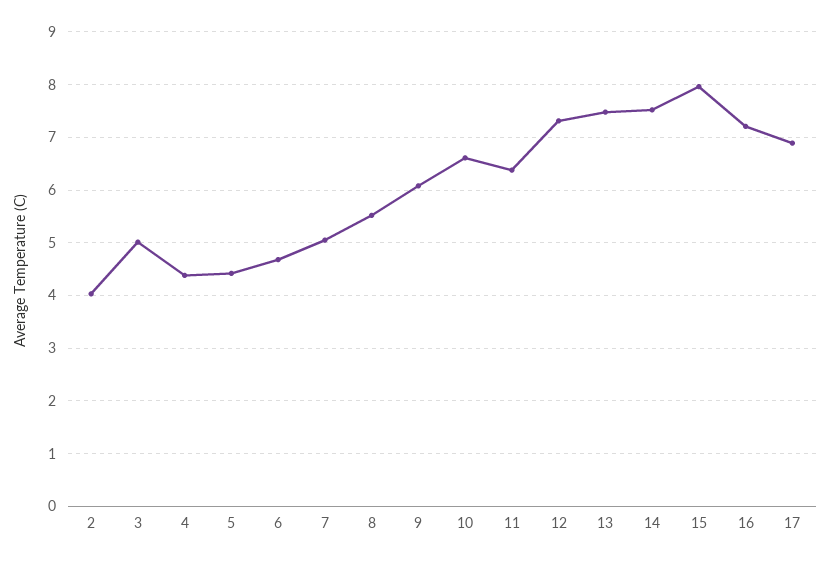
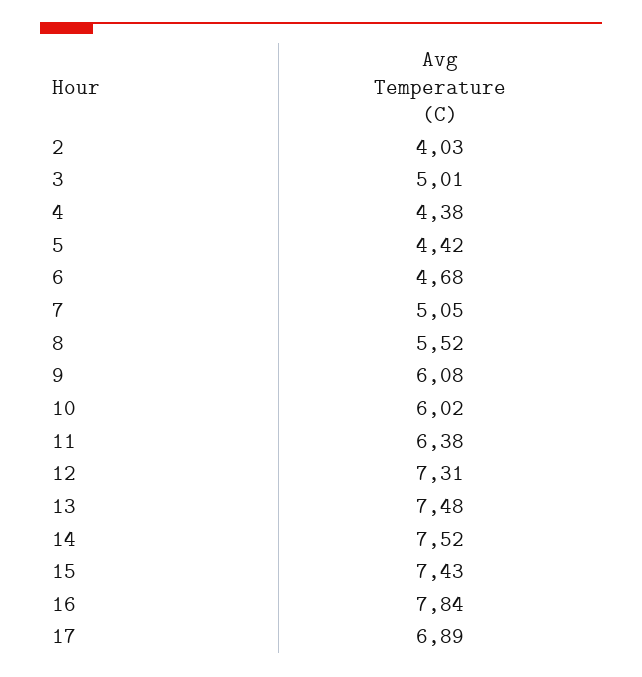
  {
    "2": 4.03,
    "3": 5.01,
    "4": 4.38,
    "5": 4.42,
    "6": 4.68,
    "7": 5.05,
    "8": 5.52,
    "9": 6.08,
-   "10": 6.6,
+   "10": 6.02,
    "11": 6.38,
    "12": 7.31,
    "13": 7.48,
    "14": 7.52,
-   "15": 8,
+   "15": 7.43,
-   "16": 7.2,
+   "16": 7.84,
    "17": 6.89
  }

